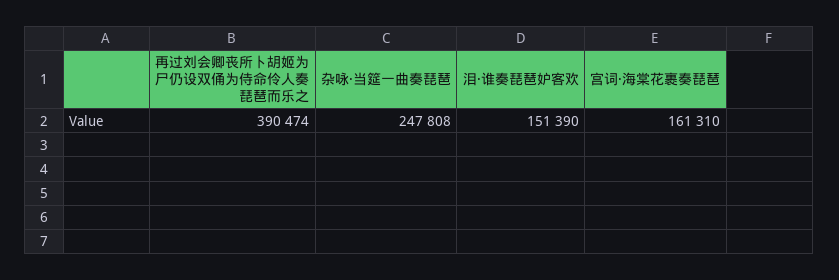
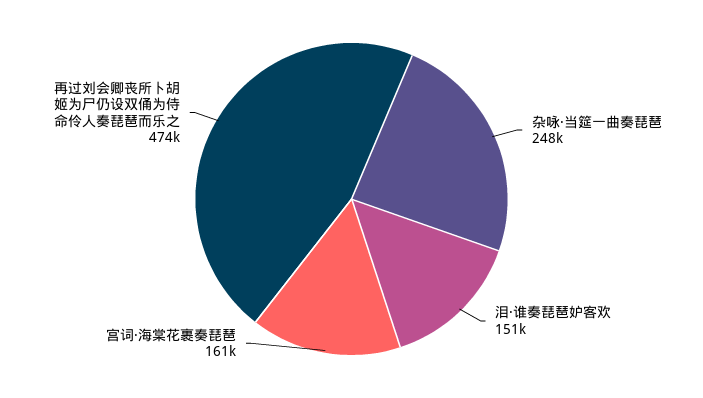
  {
-   "再过刘会卿丧所卜胡姬为尸仍设双俑为侍命伶人奏琵琶而乐之": 390474,
+   "再过刘会卿丧所卜胡姬为尸仍设双俑为侍命伶人奏琵琶而乐之": 474000,
    "杂咏·当筵一曲奏琵琶": 247808,
    "泪·谁奏琵琶妒客欢": 151390,
    "宫词·海棠花裹奏琵琶": 161310
  }

